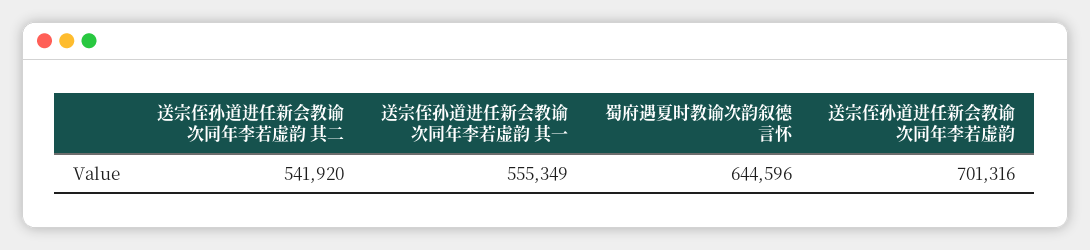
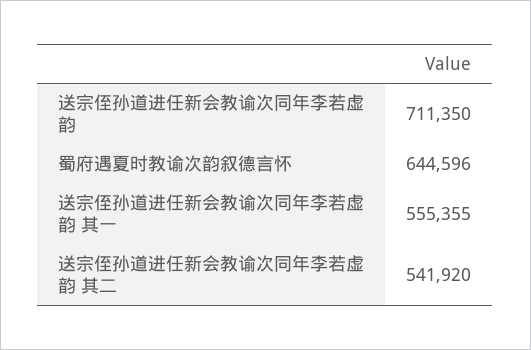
  {
    "送宗侄孙道进任新会教谕次同年李若虚韵 其二": 541920,
-   "送宗侄孙道进任新会教谕次同年李若虚韵 其一": 555349,
+   "送宗侄孙道进任新会教谕次同年李若虚韵 其一": 555355,
    "蜀府遇夏时教谕次韵叙德言怀": 644596,
-   "送宗侄孙道进任新会教谕次同年李若虚韵": 701316
+   "送宗侄孙道进任新会教谕次同年李若虚韵": 711350
  }

